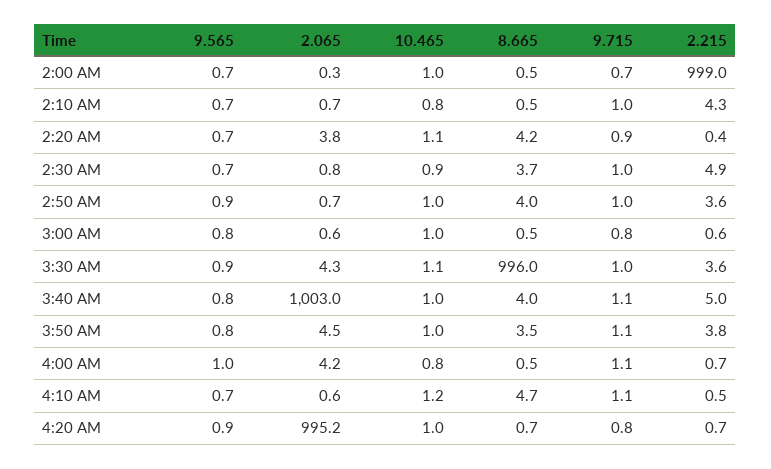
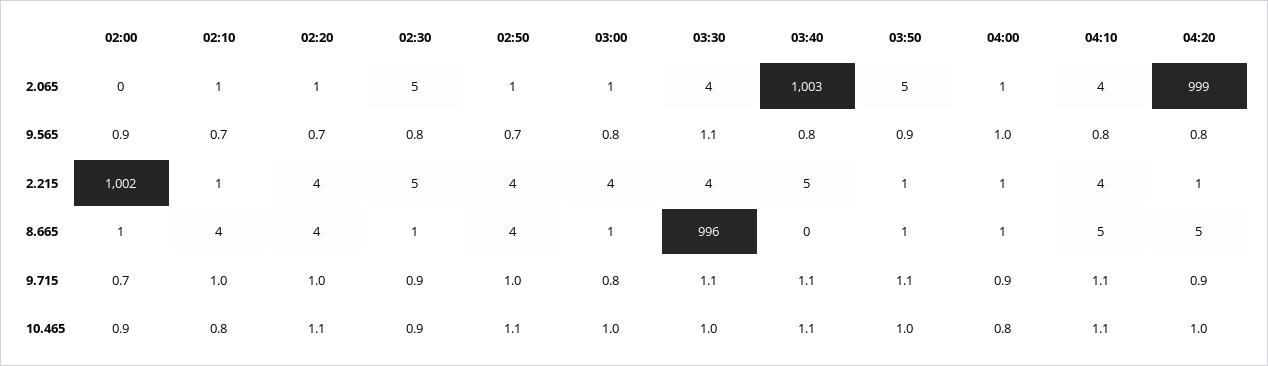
  {
    "9.565": {
-     "2:00 AM": 0.7,
+     "2:00 AM": 0.9,
      "2:10 AM": 0.7,
      "2:20 AM": 0.7,
-     "2:30 AM": 0.7,
+     "2:30 AM": 0.8,
-     "2:50 AM": 0.9,
+     "2:50 AM": 0.7,
      "3:00 AM": 0.8,
-     "3:30 AM": 0.9,
+     "3:30 AM": 1.1,
      "3:40 AM": 0.8,
-     "3:50 AM": 0.8,
+     "3:50 AM": 0.9,
      "4:00 AM": 1,
-     "4:10 AM": 0.7,
+     "4:10 AM": 0.8,
-     "4:20 AM": 0.9
+     "4:20 AM": 0.8
    },
    "2.065": {
      "2:00 AM": 0.3,
      "2:10 AM": 0.7,
-     "2:20 AM": 3.8,
+     "2:20 AM": 1,
-     "2:30 AM": 0.8,
+     "2:30 AM": 5,
      "2:50 AM": 0.7,
      "3:00 AM": 0.6,
      "3:30 AM": 4.3,
      "3:40 AM": 1003,
      "3:50 AM": 4.5,
-     "4:00 AM": 4.2,
+     "4:00 AM": 1,
-     "4:10 AM": 0.6,
+     "4:10 AM": 4,
-     "4:20 AM": 995.2
+     "4:20 AM": 999
    },
    "10.465": {
-     "2:00 AM": 1,
+     "2:00 AM": 0.9,
      "2:10 AM": 0.8,
      "2:20 AM": 1.1,
      "2:30 AM": 0.9,
-     "2:50 AM": 1,
+     "2:50 AM": 1.1,
      "3:00 AM": 1,
-     "3:30 AM": 1.1,
+     "3:30 AM": 1,
-     "3:40 AM": 1,
+     "3:40 AM": 1.1,
      "3:50 AM": 1,
      "4:00 AM": 0.8,
-     "4:10 AM": 1.2,
+     "4:10 AM": 1.1,
      "4:20 AM": 1
    },
    "8.665": {
      "2:00 AM": 0.5,
-     "2:10 AM": 0.5,
+     "2:10 AM": 4,
      "2:20 AM": 4.2,
-     "2:30 AM": 3.7,
+     "2:30 AM": 1,
      "2:50 AM": 4,
      "3:00 AM": 0.5,
      "3:30 AM": 996,
-     "3:40 AM": 4,
+     "3:40 AM": 0,
-     "3:50 AM": 3.5,
+     "3:50 AM": 1,
      "4:00 AM": 0.5,
      "4:10 AM": 4.7,
-     "4:20 AM": 0.7
+     "4:20 AM": 5
    },
    "9.715": {
      "2:00 AM": 0.7,
      "2:10 AM": 1,
-     "2:20 AM": 0.9,
+     "2:20 AM": 1,
-     "2:30 AM": 1,
+     "2:30 AM": 0.9,
      "2:50 AM": 1,
      "3:00 AM": 0.8,
-     "3:30 AM": 1,
+     "3:30 AM": 1.1,
      "3:40 AM": 1.1,
      "3:50 AM": 1.1,
-     "4:00 AM": 1.1,
+     "4:00 AM": 0.9,
      "4:10 AM": 1.1,
-     "4:20 AM": 0.8
+     "4:20 AM": 0.9
    },
    "2.215": {
-     "2:00 AM": 999,
+     "2:00 AM": 1002,
-     "2:10 AM": 4.3,
+     "2:10 AM": 1,
-     "2:20 AM": 0.4,
+     "2:20 AM": 4,
      "2:30 AM": 4.9,
      "2:50 AM": 3.6,
-     "3:00 AM": 0.6,
+     "3:00 AM": 4,
      "3:30 AM": 3.6,
      "3:40 AM": 5,
-     "3:50 AM": 3.8,
+     "3:50 AM": 1,
      "4:00 AM": 0.7,
-     "4:10 AM": 0.5,
+     "4:10 AM": 4,
      "4:20 AM": 0.7
    }
  }

